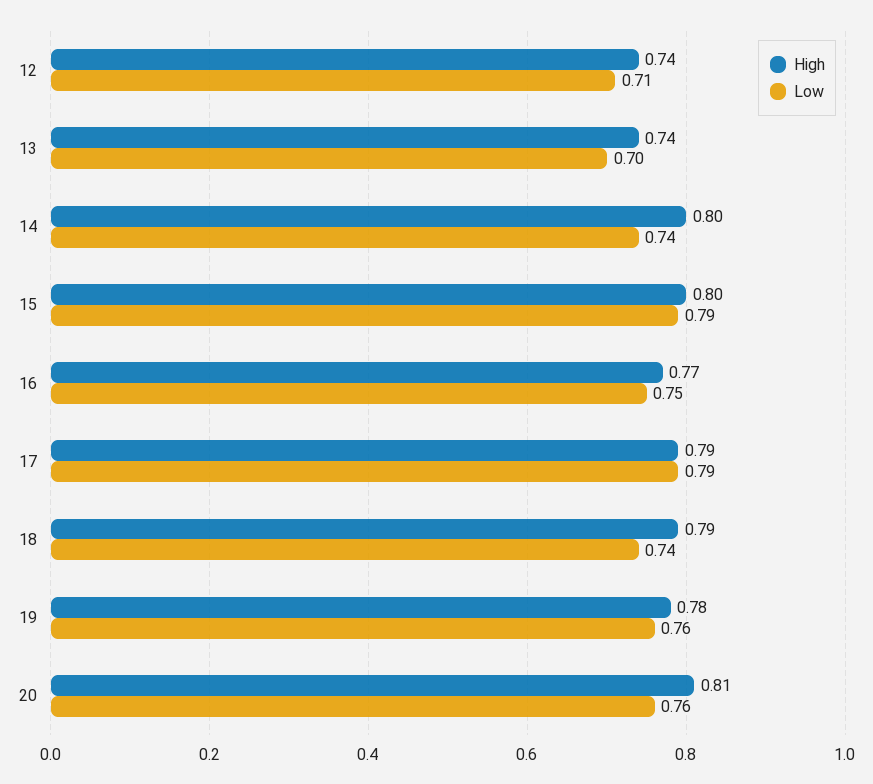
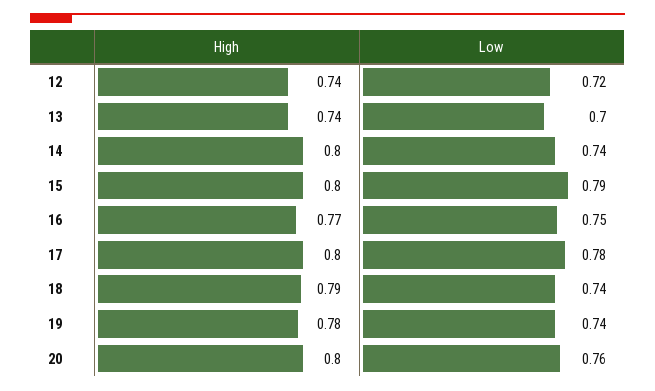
  {
    "High": {
      "12": 0.74,
      "13": 0.74,
      "14": 0.8,
      "15": 0.8,
      "16": 0.77,
-     "17": 0.79,
+     "17": 0.8,
      "18": 0.79,
      "19": 0.78,
-     "20": 0.81
+     "20": 0.8
    },
    "Low": {
-     "12": 0.71,
+     "12": 0.72,
      "13": 0.7,
      "14": 0.74,
      "15": 0.79,
      "16": 0.75,
-     "17": 0.79,
+     "17": 0.78,
      "18": 0.74,
-     "19": 0.76,
+     "19": 0.74,
      "20": 0.76
    }
  }

